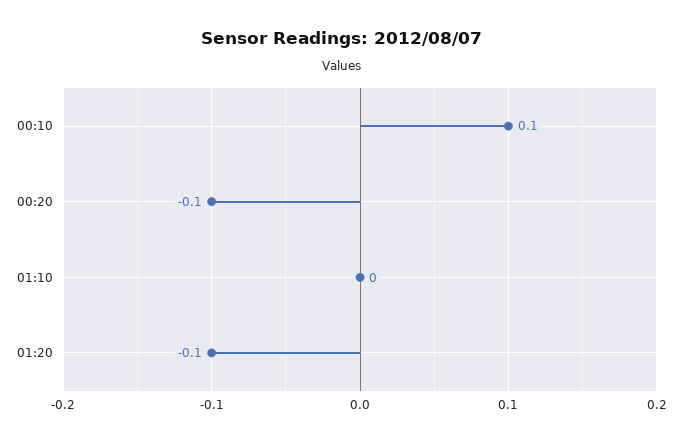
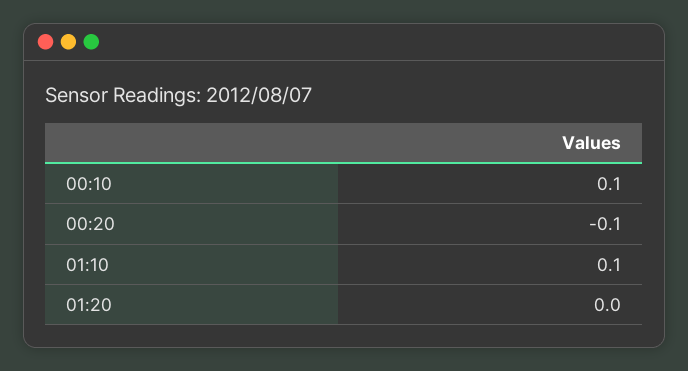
  {
    "00:10": 0.1,
    "00:20": -0.1,
-   "01:10": 0,
+   "01:10": 0.1,
-   "01:20": -0.1
+   "01:20": 0
  }

